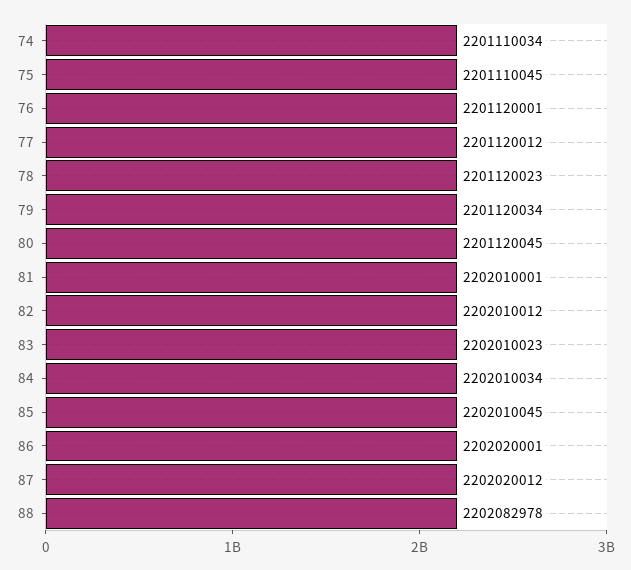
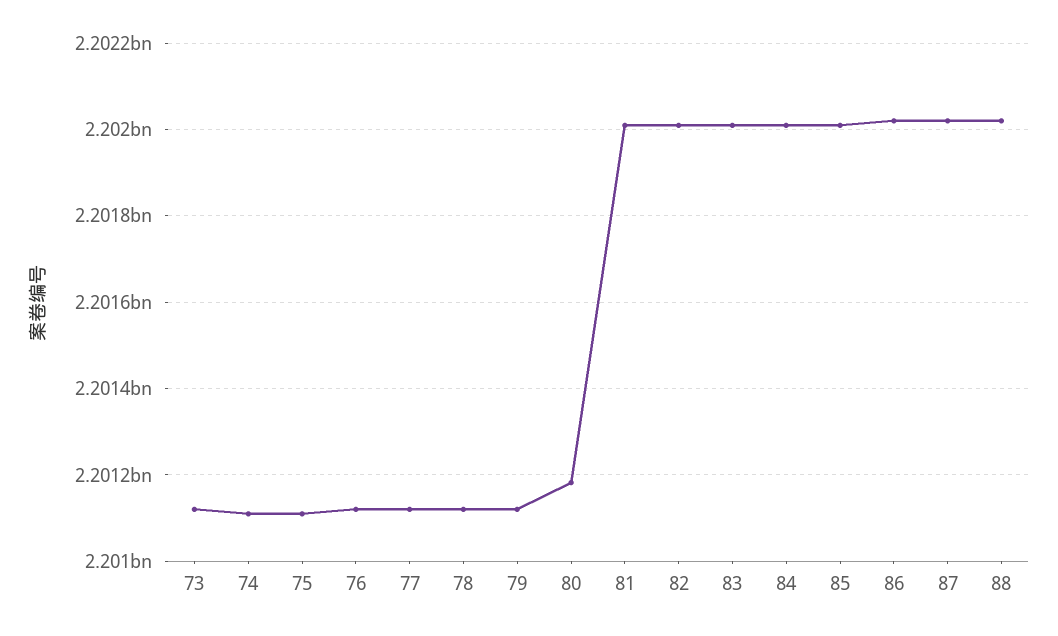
  {
    "74": 2201110034,
    "75": 2201110045,
    "76": 2201120001,
    "77": 2201120012,
    "78": 2201120023,
    "79": 2201120034,
-   "80": 2201120045,
+   "80": 2201180000,
    "81": 2202010001,
    "82": 2202010012,
    "83": 2202010023,
    "84": 2202010034,
    "85": 2202010045,
    "86": 2202020001,
    "87": 2202020012,
-   "88": 2202082978
+   "88": 2202020000,
+   "73": 2201120000
  }

